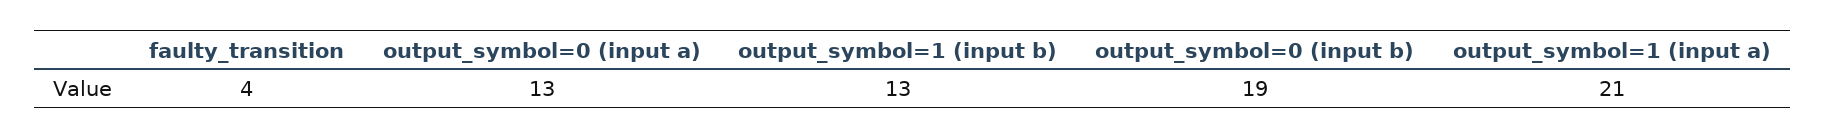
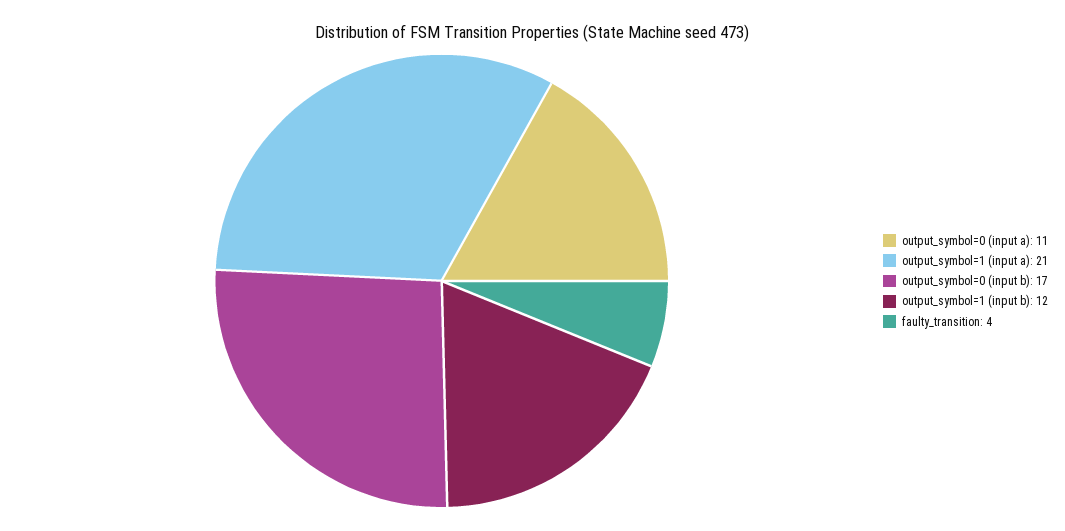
  {
    "faulty_transition": 4,
-   "output_symbol=0 (input a)": 13,
+   "output_symbol=0 (input a)": 11,
-   "output_symbol=1 (input b)": 13,
+   "output_symbol=1 (input b)": 12,
-   "output_symbol=0 (input b)": 19,
+   "output_symbol=0 (input b)": 17,
    "output_symbol=1 (input a)": 21
  }

